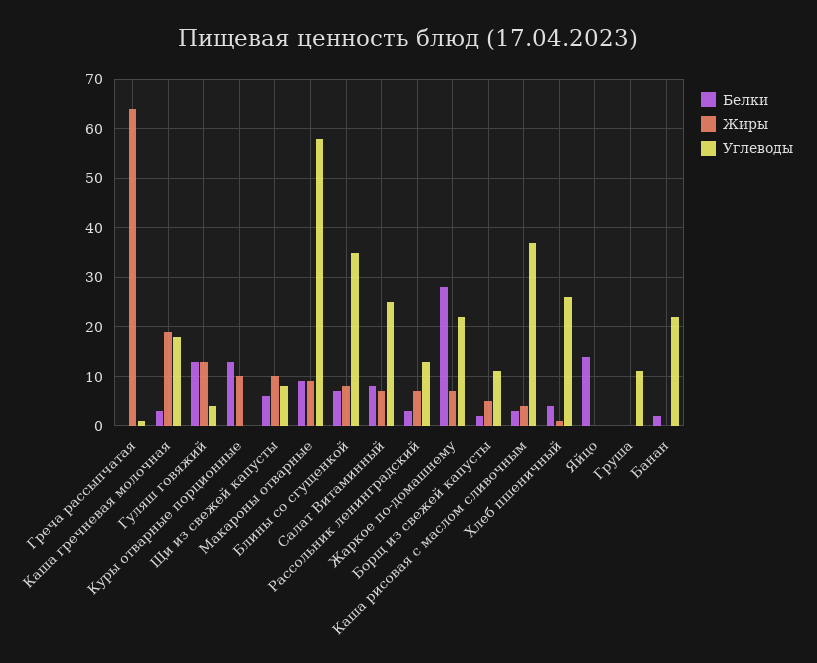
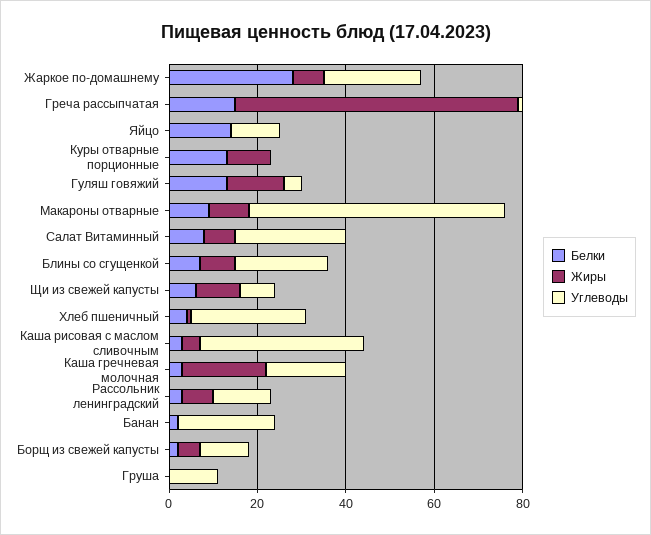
  {
    "Белки": {
-     "Греча рассыпчатая": 0,
+     "Греча рассыпчатая": 15,
      "Каша гречневая молочная": 5,
      "Гуляш говяжий": 15,
      "Куры отварные порционные": 15,
      "Щи из свежей капусты": 5,
      "Макароны отварные": 10,
      "Блины со сгущенкой": 5,
      "Салат Витаминный": 10,
      "Рассольник ленинградский": 5,
      "Жаркое по-домашнему": 30,
      "Борщ из свежей капусты": 0,
      "Каша рисовая с маслом сливочным": 5,
      "Хлеб пшеничный": 5,
      "Яйцо": 15,
      "Груша": 0,
      "Банан": 0
    },
    "Жиры": {
      "Греча рассыпчатая": 65,
      "Каша гречневая молочная": 20,
      "Гуляш говяжий": 15,
      "Куры отварные порционные": 10,
      "Щи из свежей капусты": 10,
      "Макароны отварные": 10,
      "Блины со сгущенкой": 10,
      "Салат Витаминный": 5,
      "Рассольник ленинградский": 5,
      "Жаркое по-домашнему": 5,
      "Борщ из свежей капусты": 5,
      "Каша рисовая с маслом сливочным": 5,
      "Хлеб пшеничный": 0,
      "Яйцо": 0,
      "Груша": 0,
      "Банан": 0
    },
    "Углеводы": {
      "Греча рассыпчатая": 0,
      "Каша гречневая молочная": 20,
      "Гуляш говяжий": 5,
      "Куры отварные порционные": 0,
      "Щи из свежей капусты": 10,
      "Макароны отварные": 60,
-     "Блины со сгущенкой": 35,
+     "Блины со сгущенкой": 20,
      "Салат Витаминный": 25,
      "Рассольник ленинградский": 15,
      "Жаркое по-домашнему": 20,
      "Борщ из свежей капусты": 10,
      "Каша рисовая с маслом сливочным": 35,
      "Хлеб пшеничный": 25,
-     "Яйцо": 0,
+     "Яйцо": 10,
      "Груша": 10,
      "Банан": 20
    }
  }

